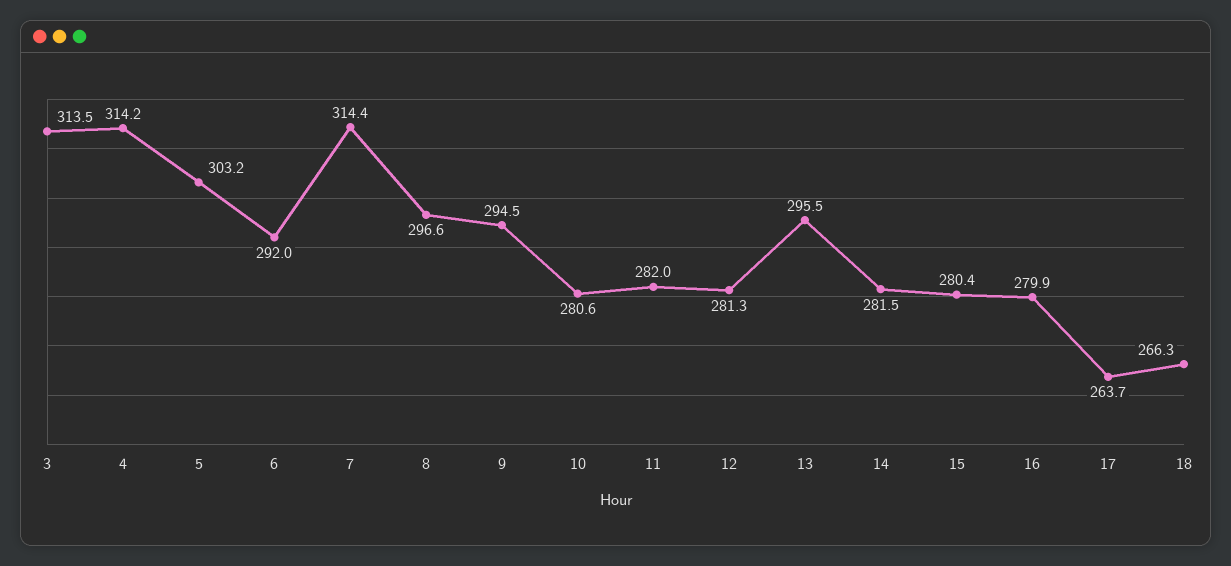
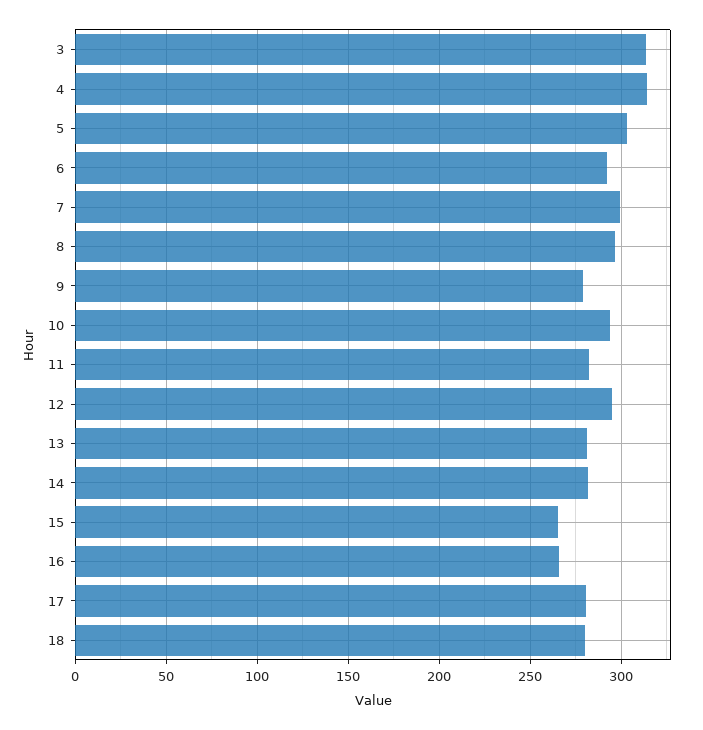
  {
    "3": 313.5,
    "4": 314.2,
    "5": 303.2,
    "6": 292,
-   "7": 314.4,
+   "7": 300,
    "8": 296.6,
-   "9": 294.5,
+   "9": 280,
-   "10": 280.6,
+   "10": 295,
    "11": 282,
-   "12": 281.3,
+   "12": 295,
-   "13": 295.5,
+   "13": 280,
    "14": 281.5,
-   "15": 280.4,
+   "15": 265,
-   "16": 279.9,
+   "16": 265,
-   "17": 263.7,
+   "17": 280,
-   "18": 266.3
+   "18": 280
  }

